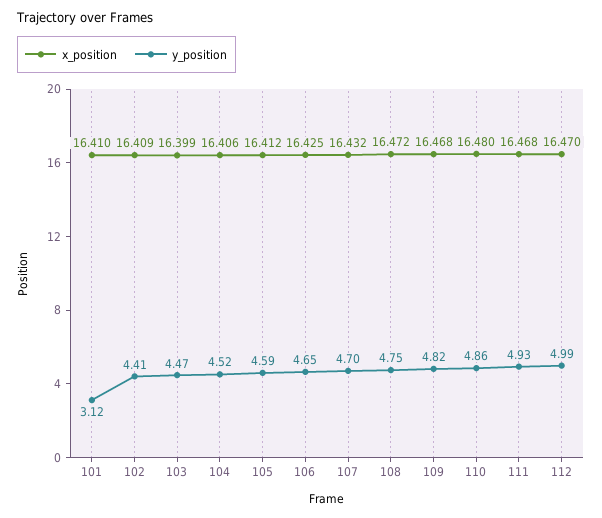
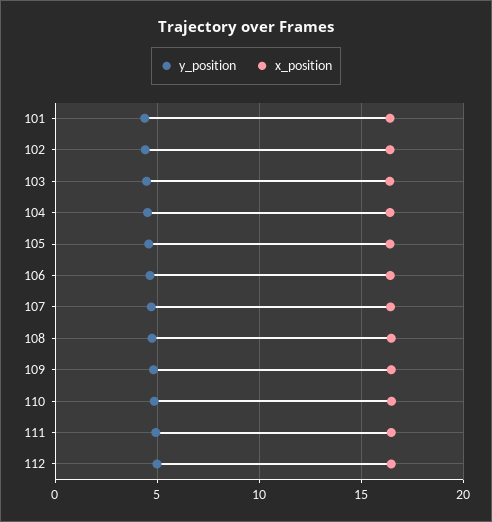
  {
    "x_position": {
      "101": 16.41,
      "102": 16.409,
      "103": 16.399,
      "104": 16.406,
      "105": 16.412,
      "106": 16.425,
      "107": 16.432,
      "108": 16.472,
      "109": 16.468,
      "110": 16.48,
      "111": 16.468,
      "112": 16.47
    },
    "y_position": {
-     "101": 3.12,
+     "101": 4.5,
      "102": 4.41,
      "103": 4.47,
      "104": 4.52,
      "105": 4.59,
      "106": 4.65,
      "107": 4.7,
      "108": 4.75,
      "109": 4.82,
      "110": 4.86,
      "111": 4.93,
      "112": 4.99
    }
  }

